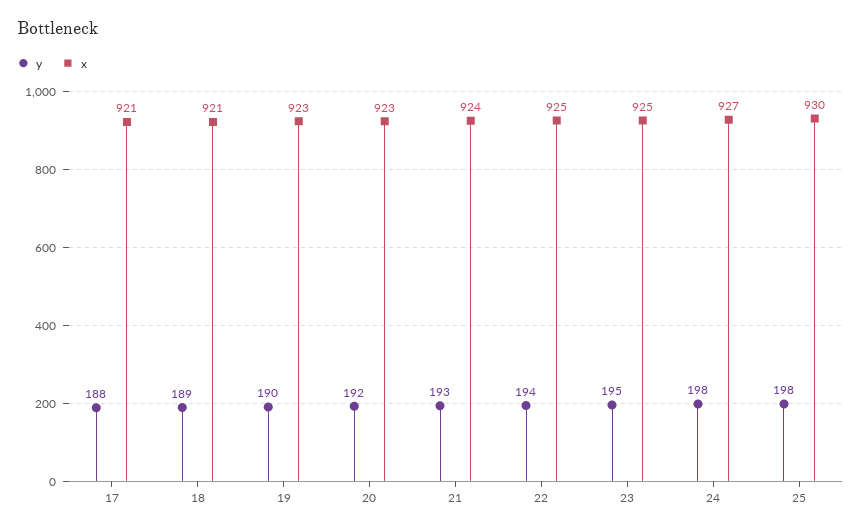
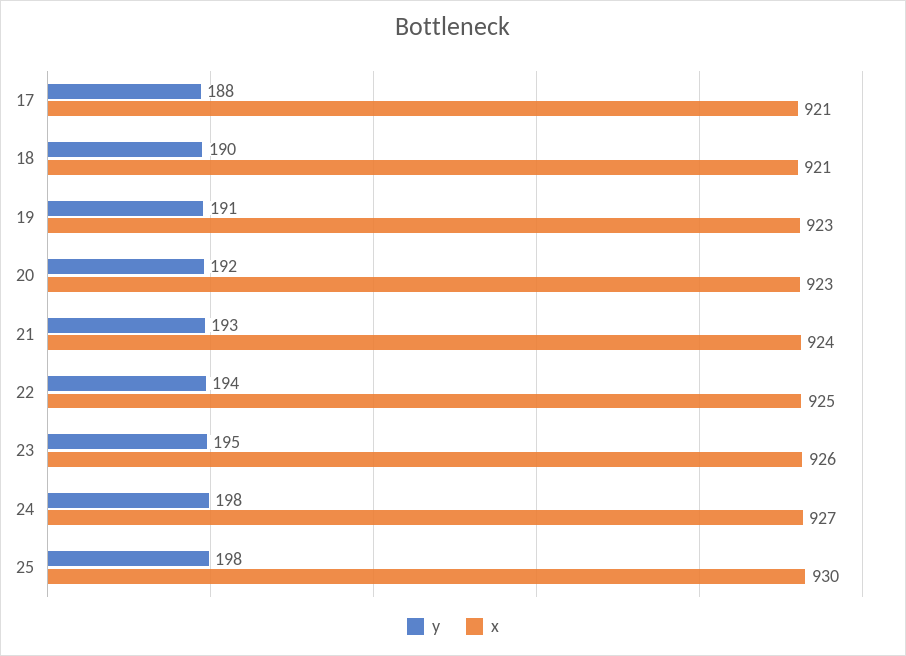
  {
    "y": {
      "17": 188,
-     "18": 189,
+     "18": 190,
-     "19": 190,
+     "19": 191,
      "20": 192,
      "21": 193,
      "22": 194,
      "23": 195,
      "24": 198,
      "25": 198
    },
    "x": {
      "17": 921,
      "18": 921,
      "19": 923,
      "20": 923,
      "21": 924,
      "22": 925,
-     "23": 925,
+     "23": 926,
      "24": 927,
      "25": 930
    }
  }

